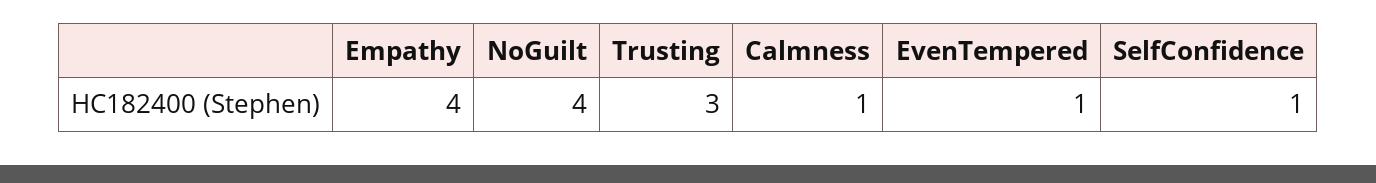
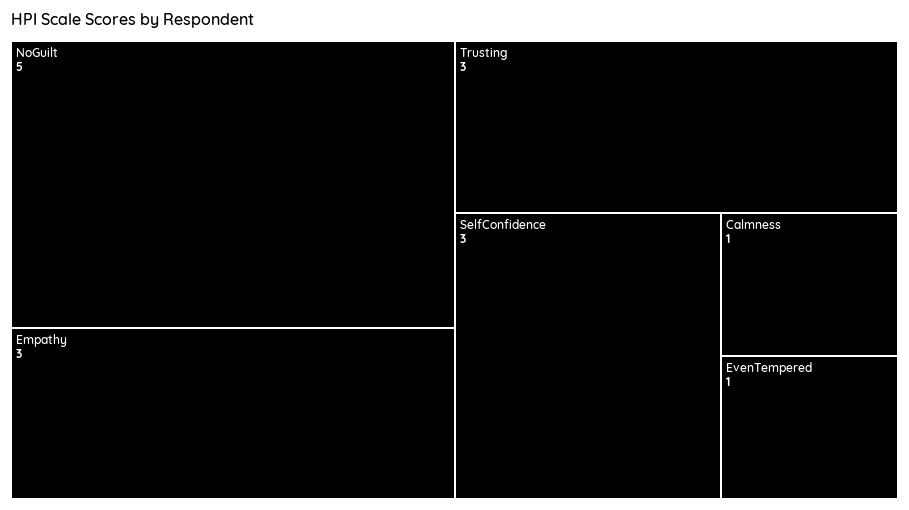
  {
-   "Empathy": 4,
+   "Empathy": 3,
-   "NoGuilt": 4,
+   "NoGuilt": 5,
    "Trusting": 3,
    "Calmness": 1,
    "EvenTempered": 1,
-   "SelfConfidence": 1
+   "SelfConfidence": 3
  }

